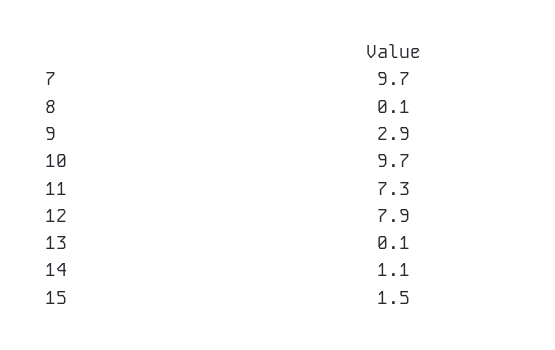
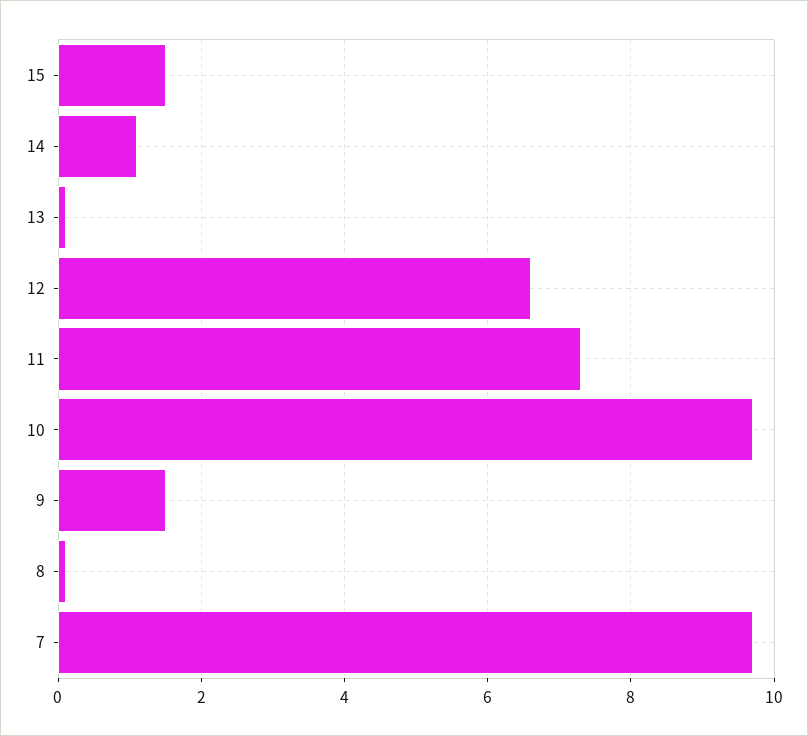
  {
    "7": 9.7,
    "8": 0.1,
-   "9": 2.9,
+   "9": 1.5,
    "10": 9.7,
    "11": 7.3,
-   "12": 7.9,
+   "12": 6.5,
    "13": 0.1,
    "14": 1.1,
    "15": 1.5
  }

